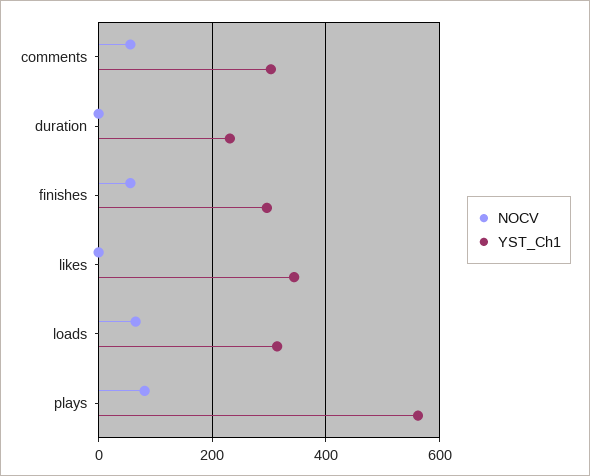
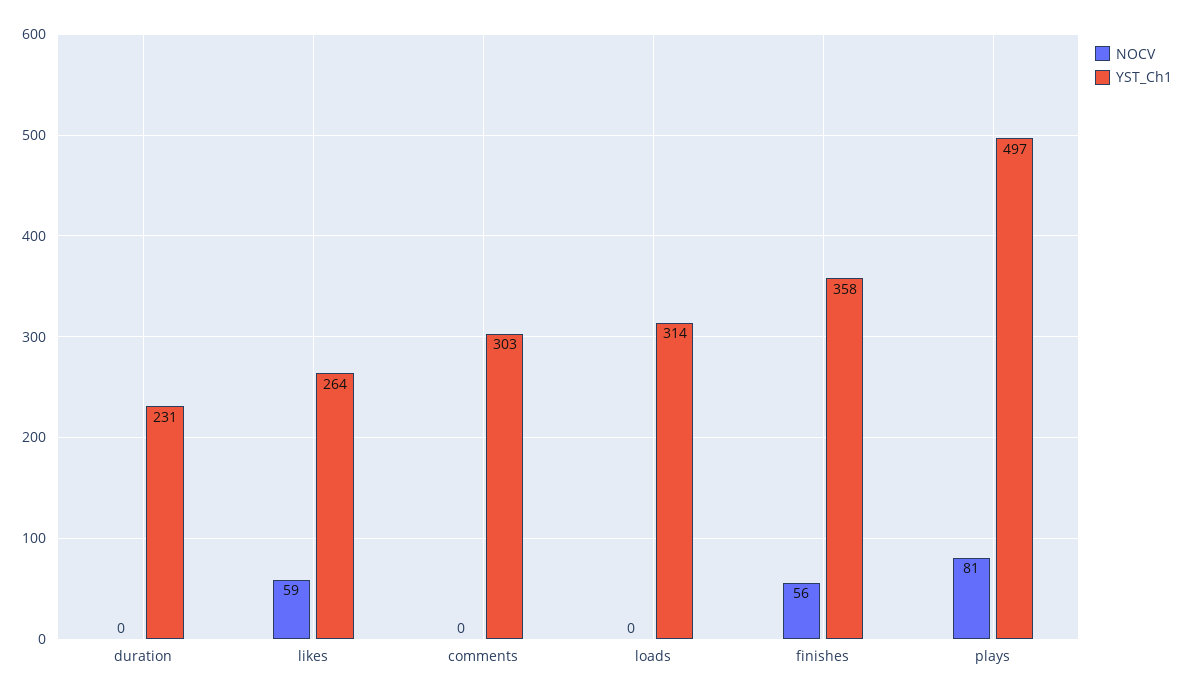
  {
    "NOCV": {
-     "comments": 60,
+     "comments": 0,
      "duration": 0,
      "finishes": 56,
-     "likes": 0,
+     "likes": 59,
-     "loads": 60,
+     "loads": 0,
      "plays": 81
    },
    "YST_Ch1": {
      "comments": 303,
      "duration": 231,
-     "finishes": 300,
+     "finishes": 358,
-     "likes": 340,
+     "likes": 264,
      "loads": 314,
-     "plays": 560
+     "plays": 497
    }
  }

